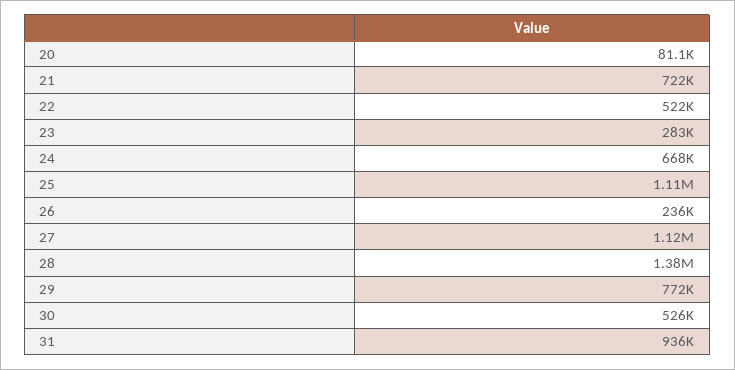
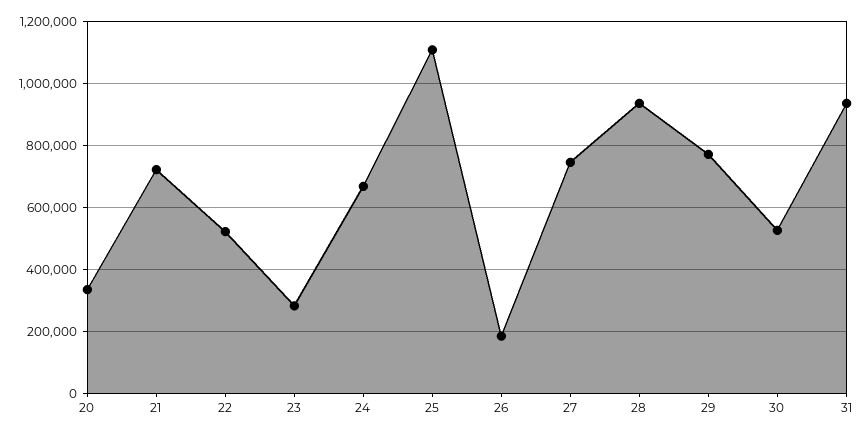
  {
-   "20": 81100,
+   "20": 340000,
    "21": 722000,
    "22": 522000,
    "23": 283000,
    "24": 668000,
    "25": 1110000,
-   "26": 236000,
+   "26": 180000,
-   "27": 1120000,
+   "27": 740000,
-   "28": 1380000,
+   "28": 940000,
    "29": 772000,
    "30": 526000,
    "31": 936000
  }

